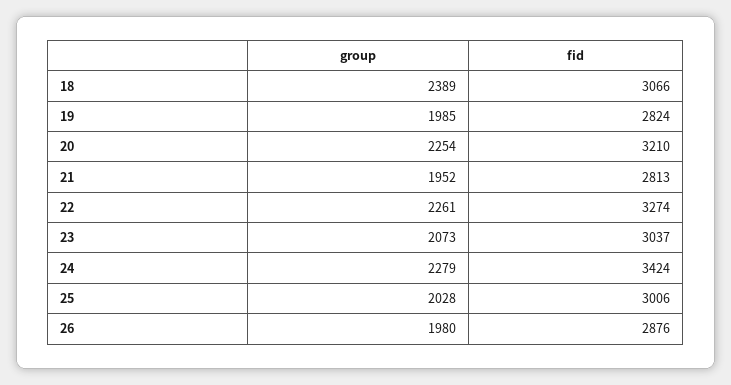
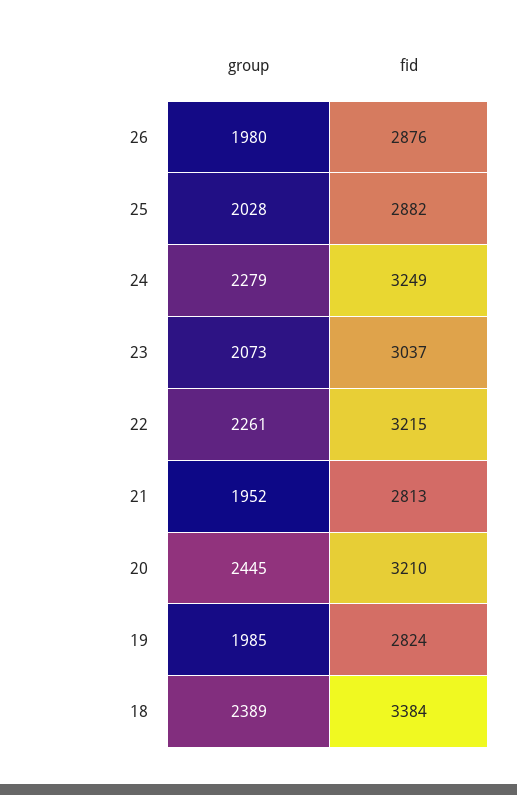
  {
    "group": {
      "18": 2389,
      "19": 1985,
-     "20": 2254,
+     "20": 2445,
      "21": 1952,
      "22": 2261,
      "23": 2073,
      "24": 2279,
      "25": 2028,
      "26": 1980
    },
    "fid": {
-     "18": 3066,
+     "18": 3384,
      "19": 2824,
      "20": 3210,
      "21": 2813,
-     "22": 3274,
+     "22": 3215,
      "23": 3037,
-     "24": 3424,
+     "24": 3249,
-     "25": 3006,
+     "25": 2882,
      "26": 2876
    }
  }

